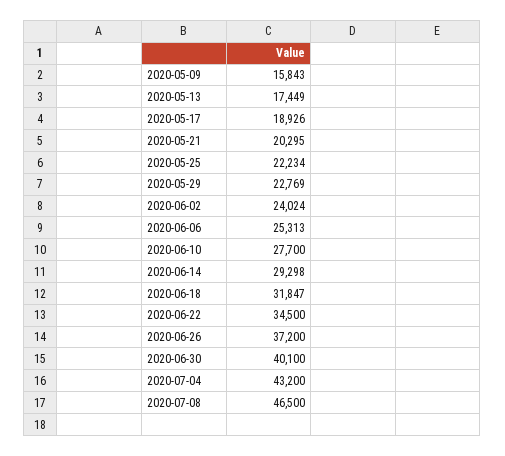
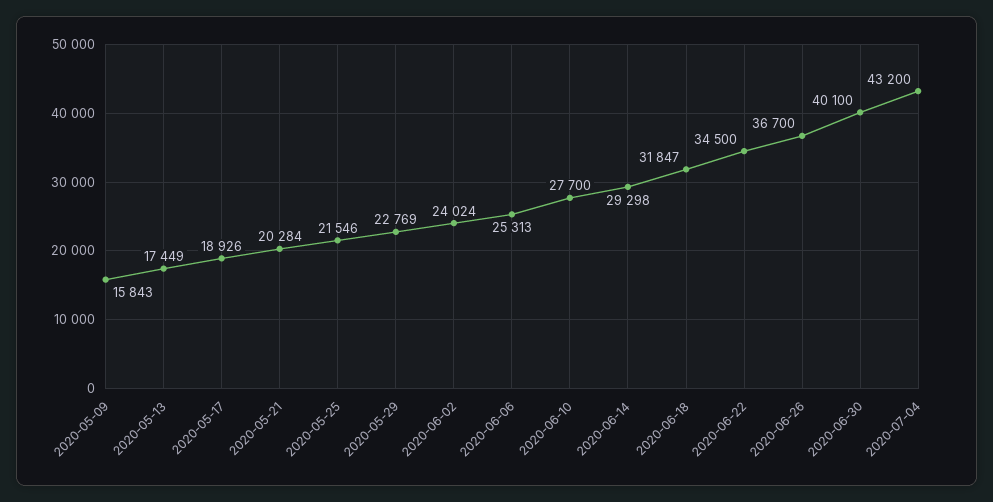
  {
    "2020-05-09": 15843,
    "2020-05-13": 17449,
    "2020-05-17": 18926,
-   "2020-05-21": 20295,
+   "2020-05-21": 20284,
-   "2020-05-25": 22234,
+   "2020-05-25": 21546,
    "2020-05-29": 22769,
    "2020-06-02": 24024,
    "2020-06-06": 25313,
    "2020-06-10": 27700,
    "2020-06-14": 29298,
    "2020-06-18": 31847,
    "2020-06-22": 34500,
-   "2020-06-26": 37200,
+   "2020-06-26": 36700,
    "2020-06-30": 40100,
-   "2020-07-04": 43200,
+   "2020-07-04": 43200
-   "2020-07-08": 46500
  }

